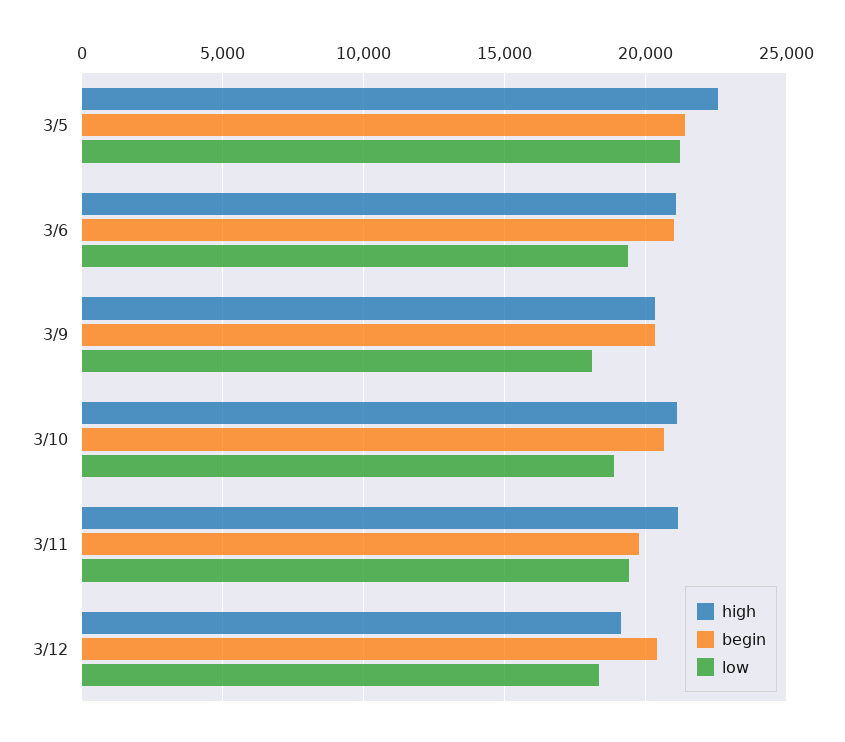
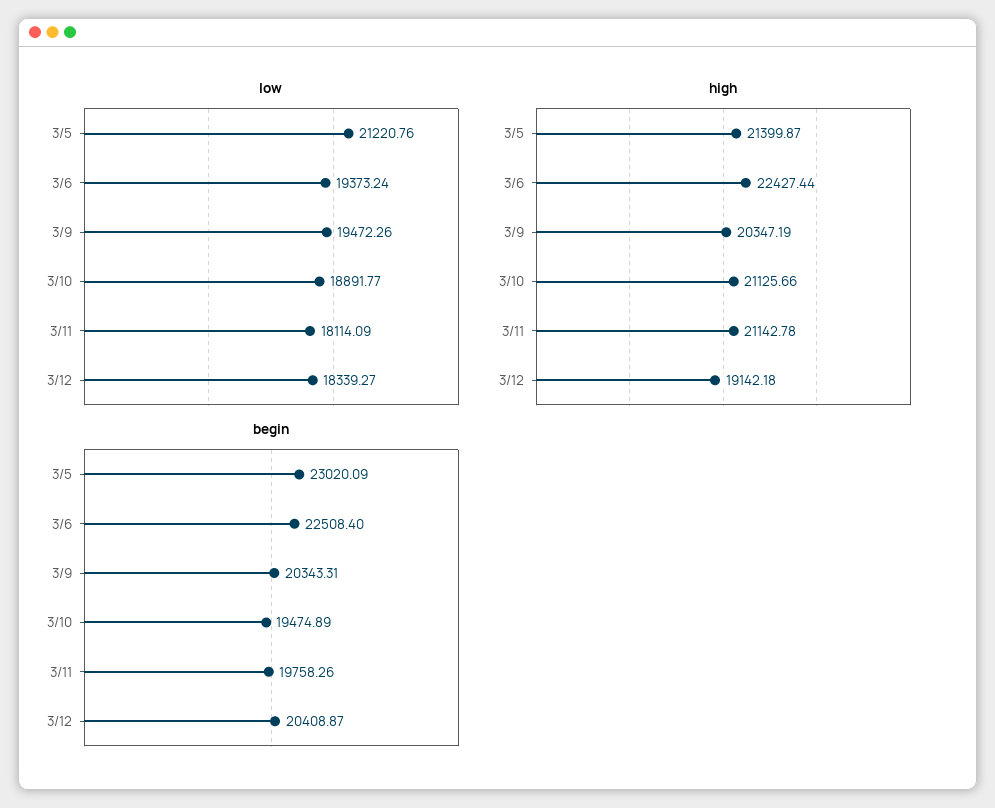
  {
    "high": {
-     "3/5": 22500,
+     "3/5": 21399.87,
-     "3/6": 21000,
+     "3/6": 22427.44,
      "3/9": 20347.19,
      "3/10": 21125.66,
      "3/11": 21142.78,
      "3/12": 19142.18
    },
    "begin": {
-     "3/5": 21500,
+     "3/5": 23020.09,
-     "3/6": 21000,
+     "3/6": 22508.4,
      "3/9": 20343.31,
-     "3/10": 20500,
+     "3/10": 19474.89,
      "3/11": 19758.26,
      "3/12": 20408.87
    },
    "low": {
      "3/5": 21220.76,
      "3/6": 19373.24,
-     "3/9": 18000,
+     "3/9": 19472.26,
      "3/10": 18891.77,
-     "3/11": 19500,
+     "3/11": 18114.09,
      "3/12": 18339.27
    }
  }

